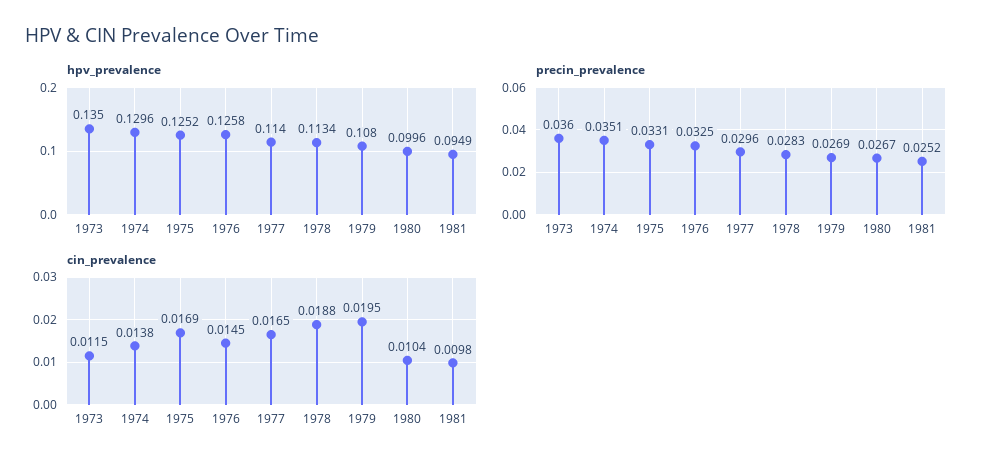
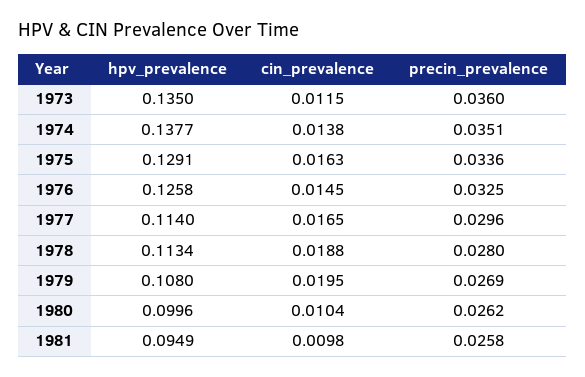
  {
    "hpv_prevalence": {
      "1973": 0.135,
-     "1974": 0.1296,
+     "1974": 0.1377,
-     "1975": 0.1252,
+     "1975": 0.1291,
      "1976": 0.1258,
      "1977": 0.114,
      "1978": 0.1134,
      "1979": 0.108,
      "1980": 0.0996,
      "1981": 0.0949
    },
    "precin_prevalence": {
      "1973": 0.036,
      "1974": 0.0351,
-     "1975": 0.0331,
+     "1975": 0.0336,
      "1976": 0.0325,
      "1977": 0.0296,
-     "1978": 0.0283,
+     "1978": 0.028,
      "1979": 0.0269,
-     "1980": 0.0267,
+     "1980": 0.0262,
-     "1981": 0.0252
+     "1981": 0.0258
    },
    "cin_prevalence": {
      "1973": 0.0115,
      "1974": 0.0138,
-     "1975": 0.0169,
+     "1975": 0.0163,
      "1976": 0.0145,
      "1977": 0.0165,
      "1978": 0.0188,
      "1979": 0.0195,
      "1980": 0.0104,
      "1981": 0.0098
    }
  }

